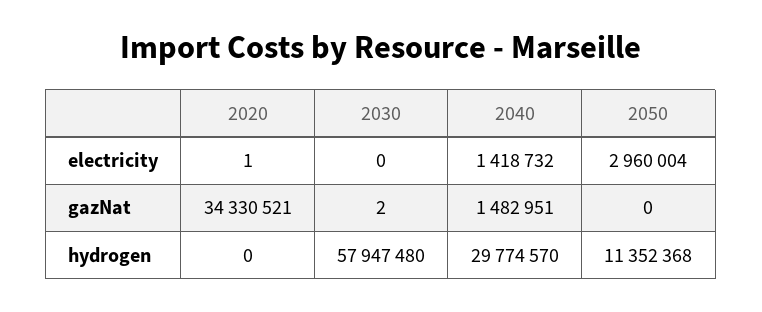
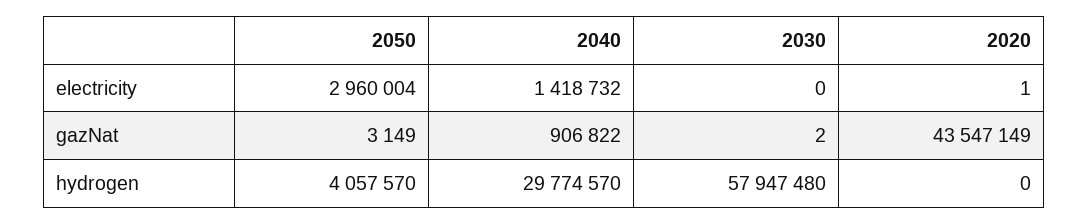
  {
    "2020": {
      "electricity": 1,
-     "gazNat": 34330521,
+     "gazNat": 43547149,
      "hydrogen": 0
    },
    "2030": {
      "electricity": 0,
      "gazNat": 2,
      "hydrogen": 57947480
    },
    "2040": {
      "electricity": 1418732,
-     "gazNat": 1482951,
+     "gazNat": 906822,
      "hydrogen": 29774570
    },
    "2050": {
      "electricity": 2960004,
-     "gazNat": 0,
+     "gazNat": 3149,
-     "hydrogen": 11352368
+     "hydrogen": 4057570
    }
  }

